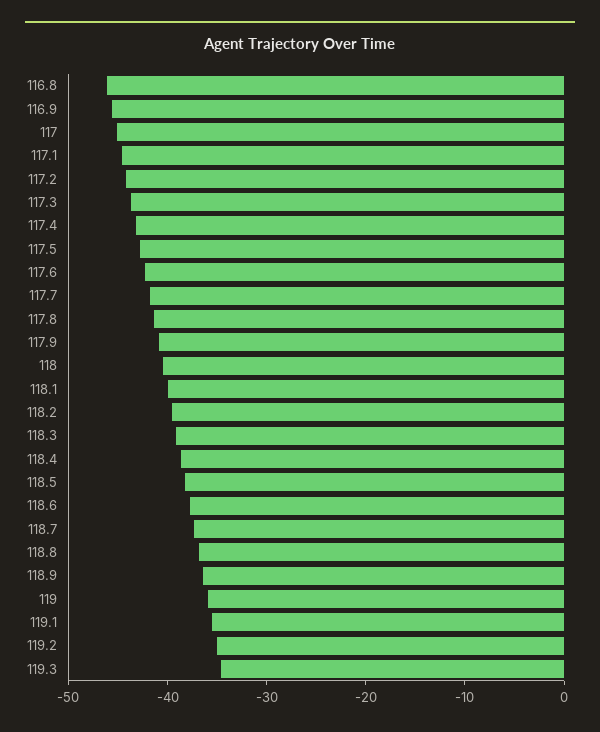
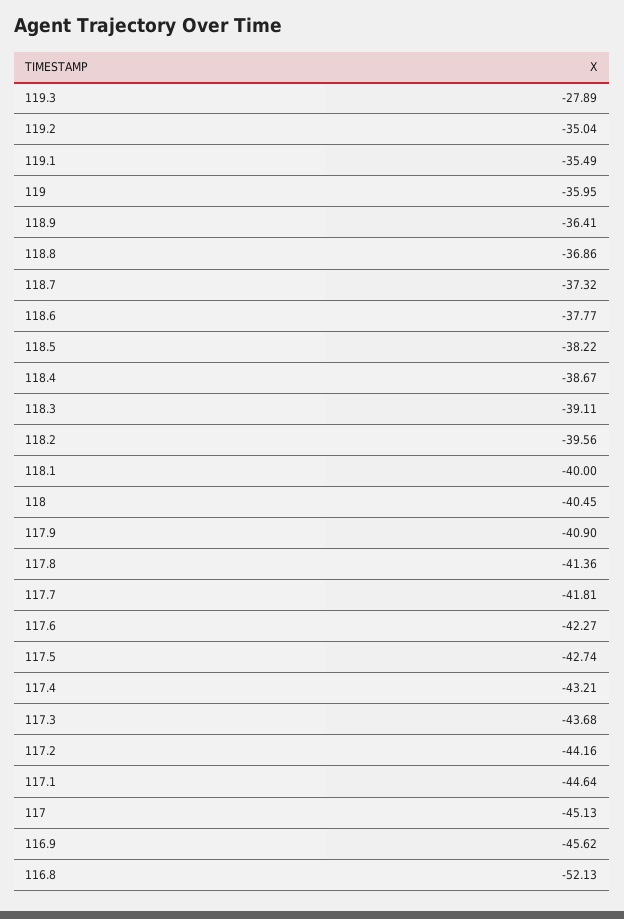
  {
-   "116.8": -46,
+   "116.8": -52.13,
    "116.9": -45.62,
    "117": -45.13,
    "117.1": -44.64,
    "117.2": -44.16,
    "117.3": -43.68,
    "117.4": -43.21,
    "117.5": -42.74,
    "117.6": -42.27,
    "117.7": -41.81,
    "117.8": -41.36,
    "117.9": -40.9,
    "118": -40.45,
    "118.1": -40,
    "118.2": -39.56,
    "118.3": -39.11,
    "118.4": -38.67,
    "118.5": -38.22,
    "118.6": -37.77,
    "118.7": -37.32,
    "118.8": -36.86,
    "118.9": -36.41,
    "119": -35.95,
    "119.1": -35.49,
    "119.2": -35.04,
-   "119.3": -34
+   "119.3": -27.89
  }

